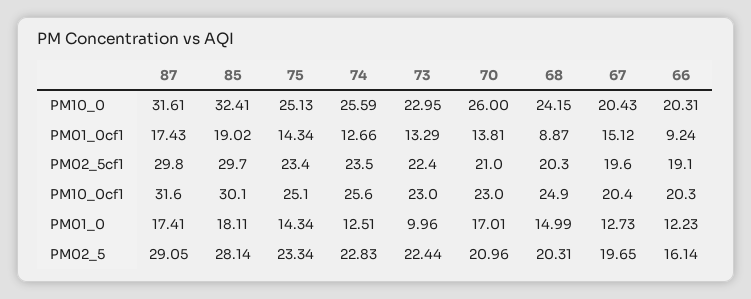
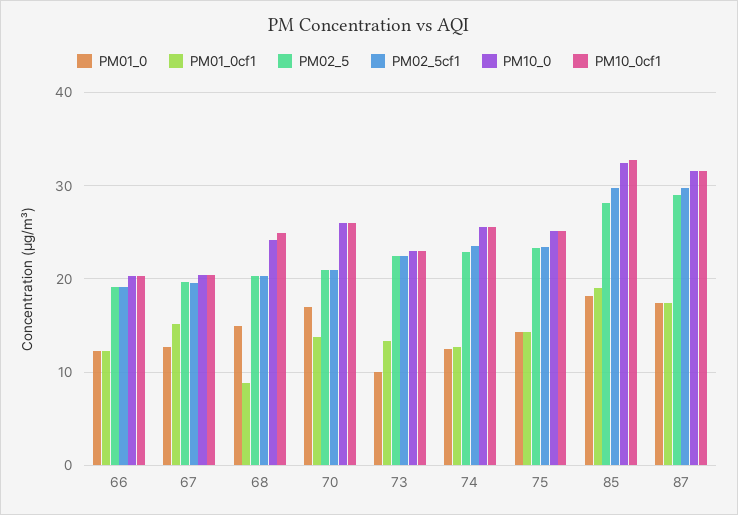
  {
    "PM10_0": {
      "87": 31.61,
      "85": 32.41,
      "75": 25.13,
      "74": 25.59,
      "73": 22.95,
      "70": 26,
      "68": 24.15,
      "67": 20.43,
      "66": 20.31
    },
    "PM01_0cf1": {
      "87": 17.43,
      "85": 19.02,
      "75": 14.34,
      "74": 12.66,
      "73": 13.29,
      "70": 13.81,
      "68": 8.87,
      "67": 15.12,
-     "66": 9.24
+     "66": 12
    },
    "PM02_5cf1": {
      "87": 29.8,
      "85": 29.7,
      "75": 23.4,
      "74": 23.5,
      "73": 22.4,
      "70": 21,
      "68": 20.3,
      "67": 19.6,
      "66": 19.1
    },
    "PM10_0cf1": {
      "87": 31.6,
-     "85": 30.1,
+     "85": 33,
      "75": 25.1,
      "74": 25.6,
      "73": 23,
-     "70": 23,
+     "70": 26,
      "68": 24.9,
      "67": 20.4,
      "66": 20.3
    },
    "PM01_0": {
      "87": 17.41,
      "85": 18.11,
      "75": 14.34,
      "74": 12.51,
      "73": 9.96,
      "70": 17.01,
      "68": 14.99,
      "67": 12.73,
      "66": 12.23
    },
    "PM02_5": {
      "87": 29.05,
      "85": 28.14,
      "75": 23.34,
      "74": 22.83,
      "73": 22.44,
      "70": 20.96,
      "68": 20.31,
      "67": 19.65,
-     "66": 16.14
+     "66": 19
    }
  }

